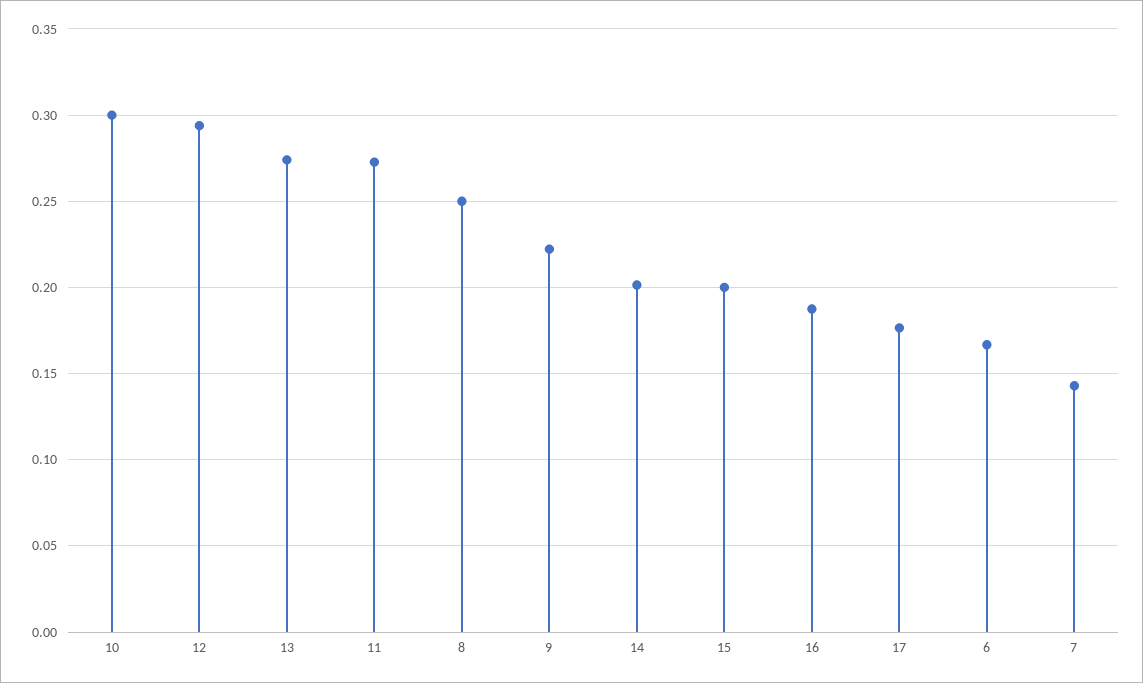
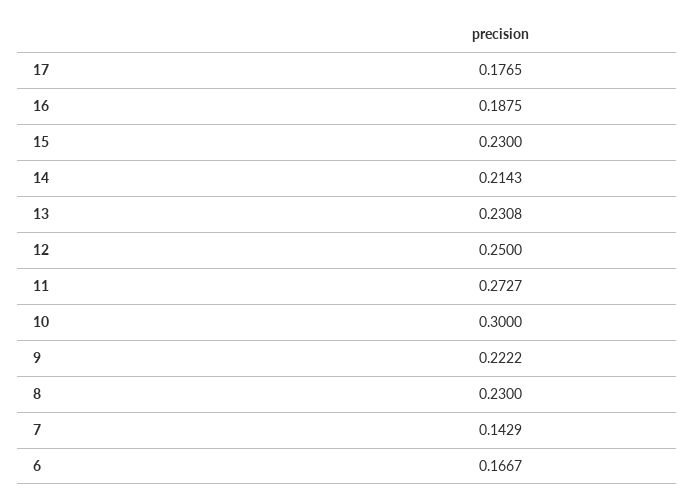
  {
    "10": 0.3,
-   "12": 0.295,
+   "12": 0.25,
-   "13": 0.275,
+   "13": 0.2308,
    "11": 0.2727,
-   "8": 0.25,
+   "8": 0.23,
    "9": 0.2222,
-   "14": 0.2,
+   "14": 0.2143,
-   "15": 0.2,
+   "15": 0.23,
    "16": 0.1875,
    "17": 0.1765,
    "6": 0.1667,
    "7": 0.1429
  }

